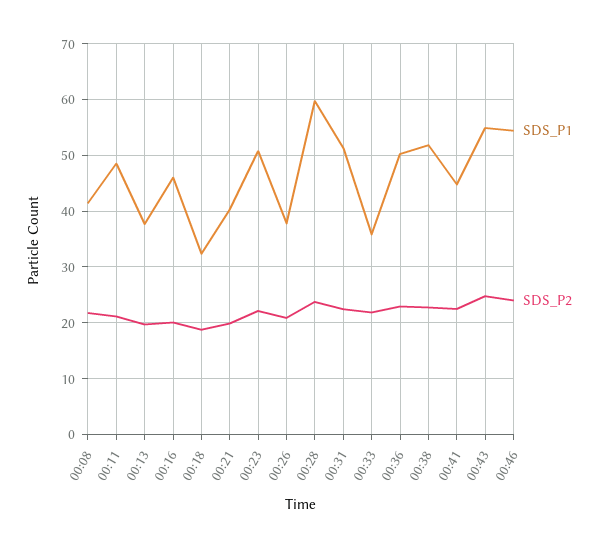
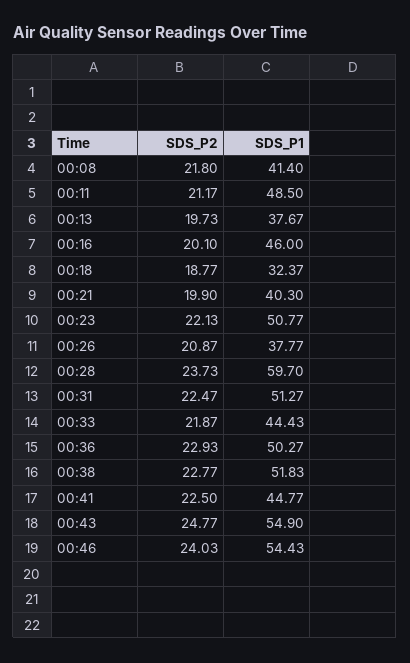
  {
    "SDS_P1": {
      "00:08": 41.4,
      "00:11": 48.5,
      "00:13": 37.67,
      "00:16": 46,
      "00:18": 32.37,
      "00:21": 40.3,
      "00:23": 50.77,
      "00:26": 37.77,
      "00:28": 59.7,
      "00:31": 51.27,
-     "00:33": 36,
+     "00:33": 44.43,
      "00:36": 50.27,
      "00:38": 51.83,
      "00:41": 44.77,
      "00:43": 54.9,
      "00:46": 54.43
    },
    "SDS_P2": {
      "00:08": 21.8,
      "00:11": 21.17,
      "00:13": 19.73,
      "00:16": 20.1,
      "00:18": 18.77,
      "00:21": 19.9,
      "00:23": 22.13,
      "00:26": 20.87,
      "00:28": 23.73,
      "00:31": 22.47,
      "00:33": 21.87,
      "00:36": 22.93,
      "00:38": 22.77,
      "00:41": 22.5,
      "00:43": 24.77,
      "00:46": 24.03
    }
  }

